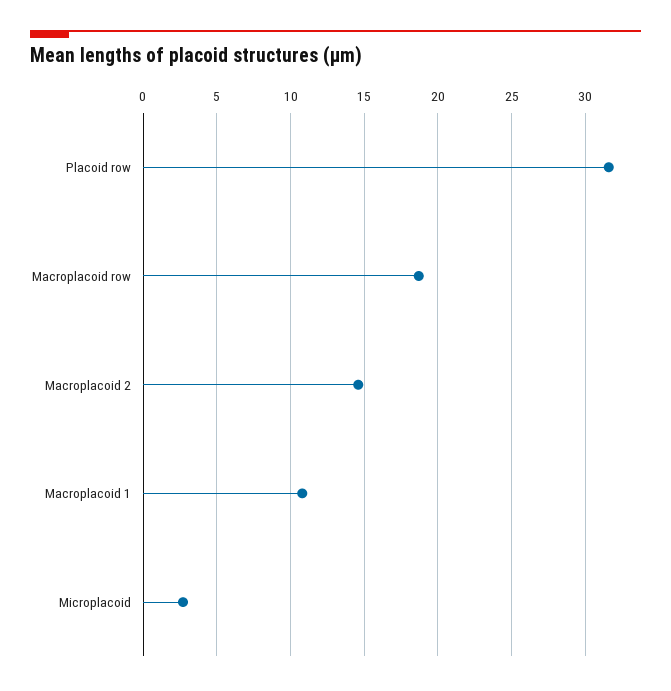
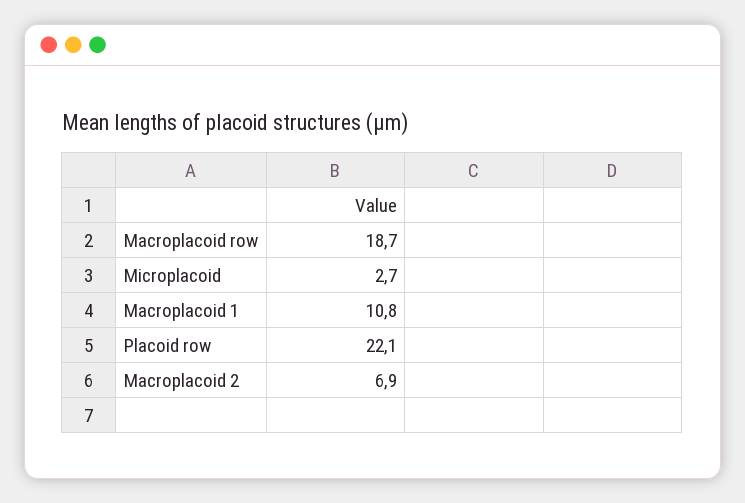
  {
-   "Placoid row": 31.5,
+   "Placoid row": 22.1,
    "Macroplacoid row": 18.7,
-   "Macroplacoid 2": 14.5,
+   "Macroplacoid 2": 6.9,
    "Macroplacoid 1": 10.8,
    "Microplacoid": 2.7
  }

